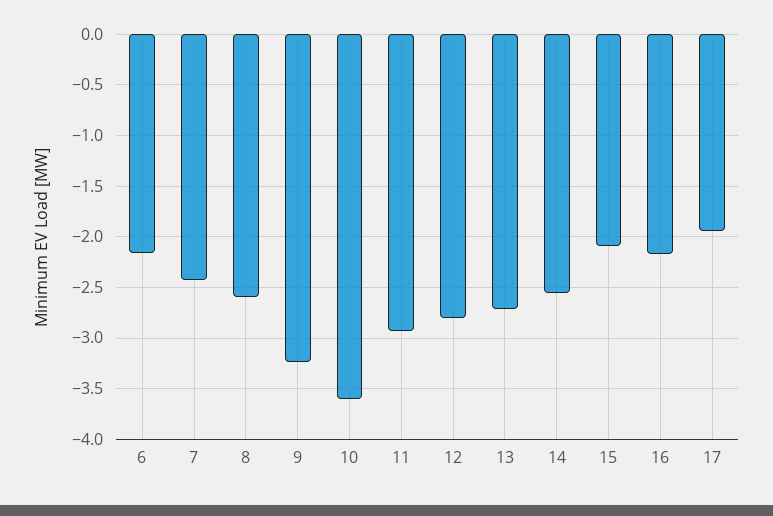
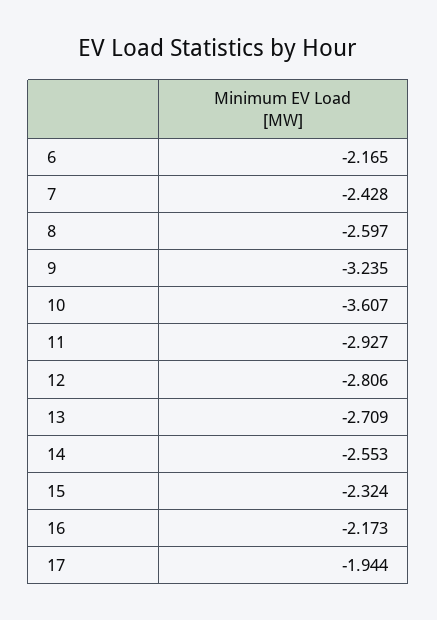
  {
    "6": -2.165,
    "7": -2.428,
    "8": -2.597,
    "9": -3.235,
    "10": -3.607,
    "11": -2.927,
    "12": -2.806,
    "13": -2.709,
    "14": -2.553,
-   "15": -2.1,
+   "15": -2.324,
    "16": -2.173,
    "17": -1.944
  }

